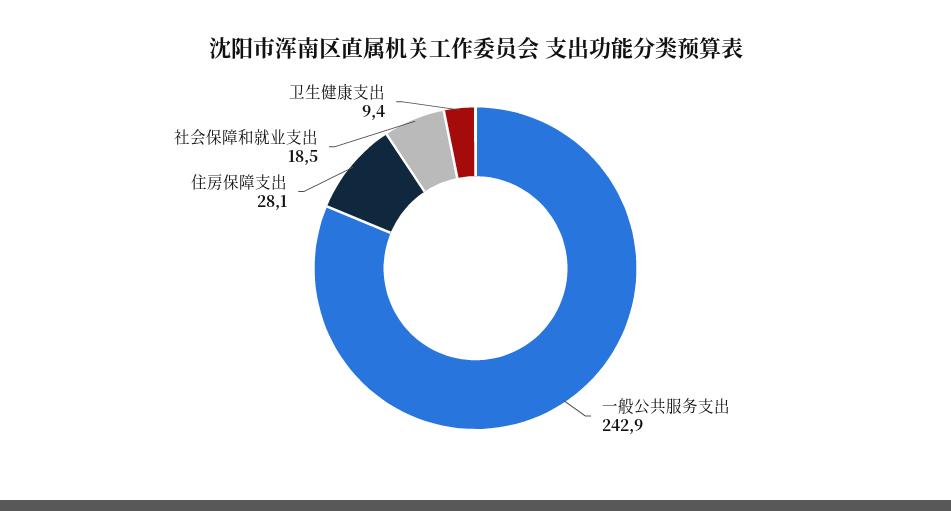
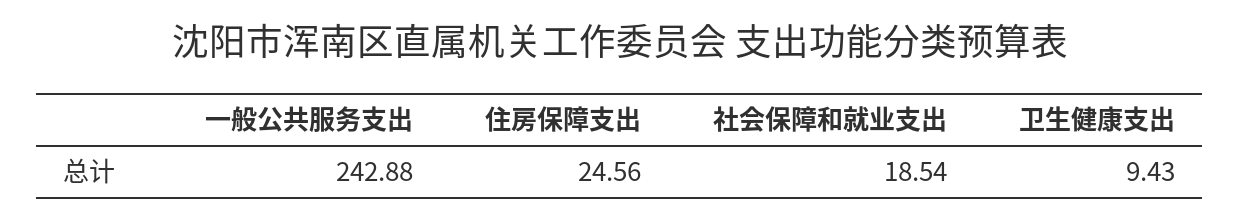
  {
    "一般公共服务支出": 242.88,
-   "住房保障支出": 28.1,
+   "住房保障支出": 24.56,
    "社会保障和就业支出": 18.54,
    "卫生健康支出": 9.43
  }

